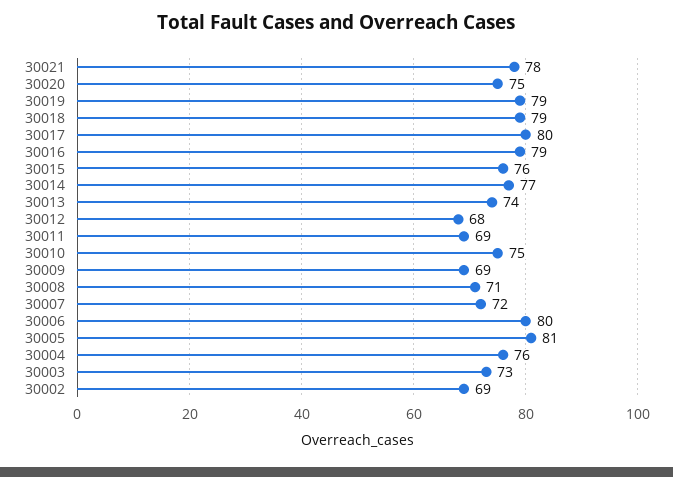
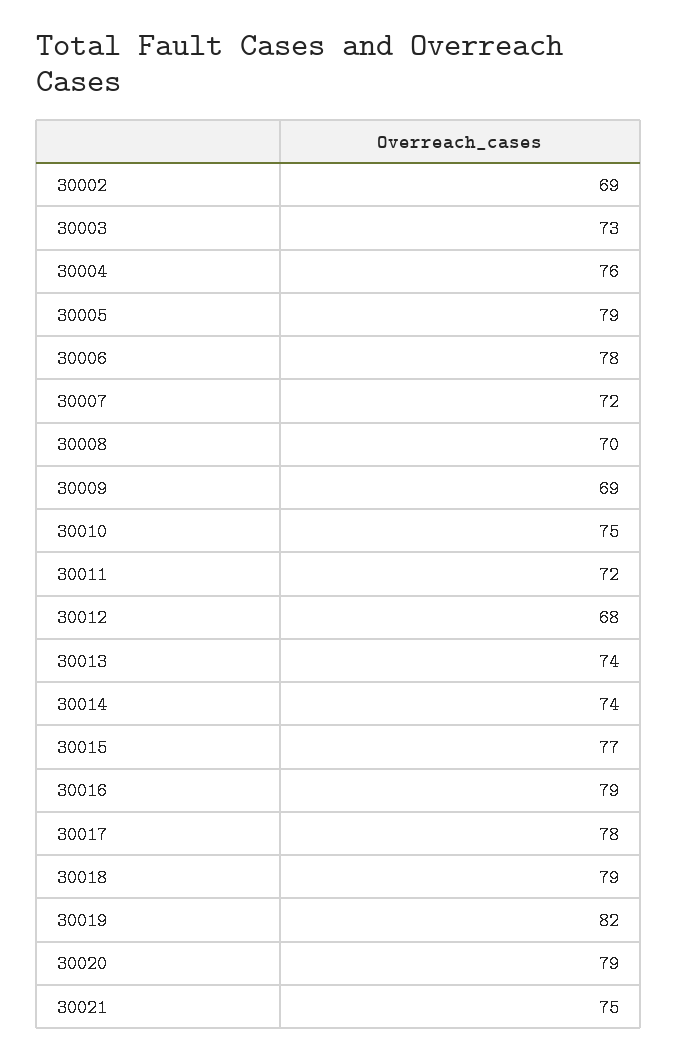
  {
-   "30021": 78,
+   "30021": 75,
-   "30020": 75,
+   "30020": 79,
-   "30019": 79,
+   "30019": 82,
    "30018": 79,
-   "30017": 80,
+   "30017": 78,
    "30016": 79,
-   "30015": 76,
+   "30015": 77,
-   "30014": 77,
+   "30014": 74,
    "30013": 74,
    "30012": 68,
-   "30011": 69,
+   "30011": 72,
    "30010": 75,
    "30009": 69,
-   "30008": 71,
+   "30008": 70,
    "30007": 72,
-   "30006": 80,
+   "30006": 78,
-   "30005": 81,
+   "30005": 79,
    "30004": 76,
    "30003": 73,
    "30002": 69
  }

